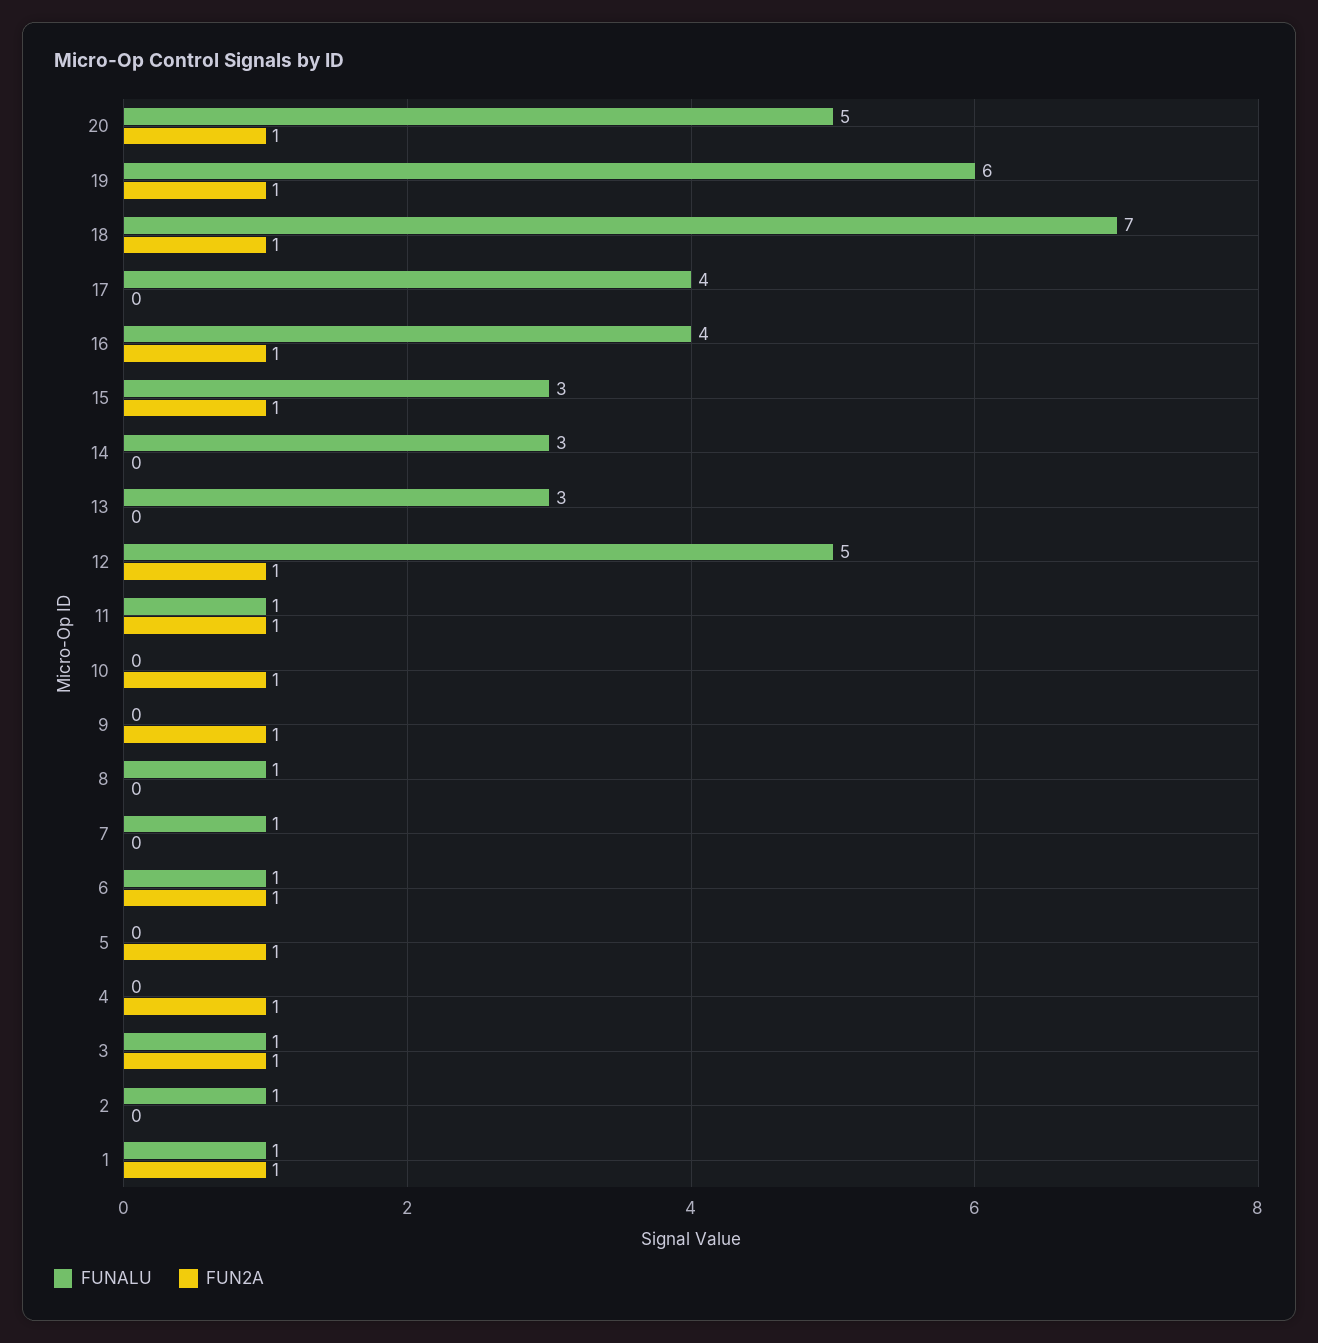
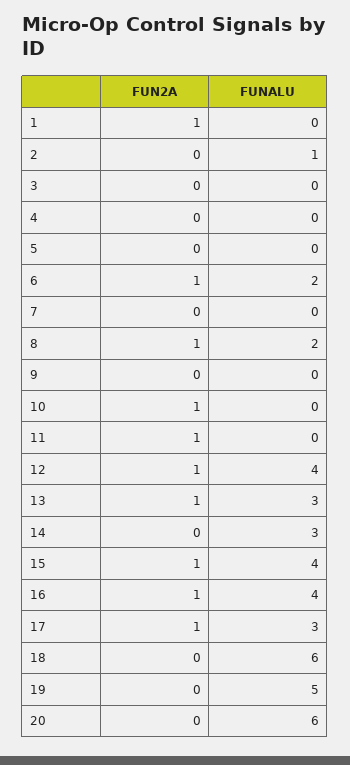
  {
    "FUNALU": {
-     "20": 5,
+     "20": 6,
-     "19": 6,
+     "19": 5,
-     "18": 7,
+     "18": 6,
-     "17": 4,
+     "17": 3,
      "16": 4,
-     "15": 3,
+     "15": 4,
      "14": 3,
      "13": 3,
-     "12": 5,
+     "12": 4,
-     "11": 1,
+     "11": 0,
      "10": 0,
      "9": 0,
-     "8": 1,
+     "8": 2,
-     "7": 1,
+     "7": 0,
-     "6": 1,
+     "6": 2,
      "5": 0,
      "4": 0,
-     "3": 1,
+     "3": 0,
      "2": 1,
-     "1": 1
+     "1": 0
    },
    "FUN2A": {
-     "20": 1,
+     "20": 0,
-     "19": 1,
+     "19": 0,
-     "18": 1,
+     "18": 0,
-     "17": 0,
+     "17": 1,
      "16": 1,
      "15": 1,
      "14": 0,
-     "13": 0,
+     "13": 1,
      "12": 1,
      "11": 1,
      "10": 1,
-     "9": 1,
+     "9": 0,
-     "8": 0,
+     "8": 1,
      "7": 0,
      "6": 1,
-     "5": 1,
+     "5": 0,
-     "4": 1,
+     "4": 0,
-     "3": 1,
+     "3": 0,
      "2": 0,
      "1": 1
    }
  }

